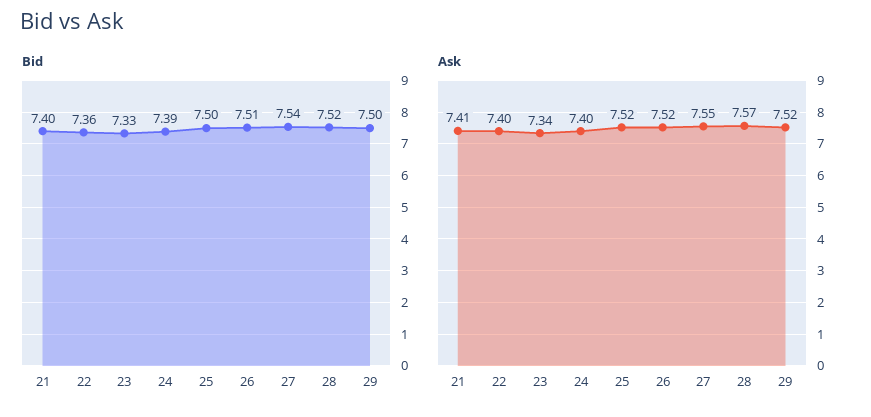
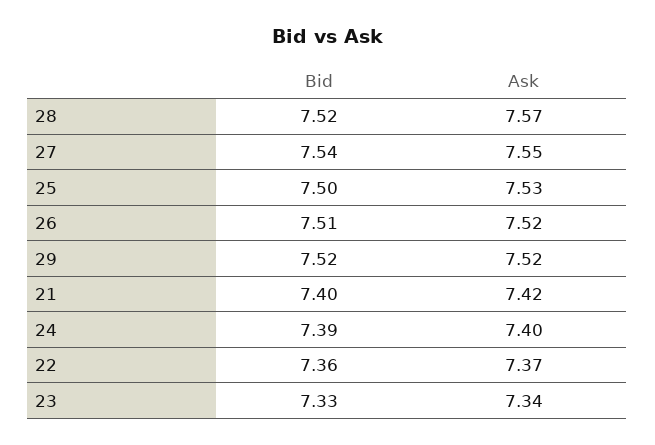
  {
    "Bid": {
      "21": 7.4,
      "22": 7.36,
      "23": 7.33,
      "24": 7.39,
      "25": 7.5,
      "26": 7.51,
      "27": 7.54,
      "28": 7.52,
-     "29": 7.5
+     "29": 7.52
    },
    "Ask": {
-     "21": 7.41,
+     "21": 7.42,
-     "22": 7.4,
+     "22": 7.37,
      "23": 7.34,
      "24": 7.4,
-     "25": 7.52,
+     "25": 7.53,
      "26": 7.52,
      "27": 7.55,
      "28": 7.57,
      "29": 7.52
    }
  }

